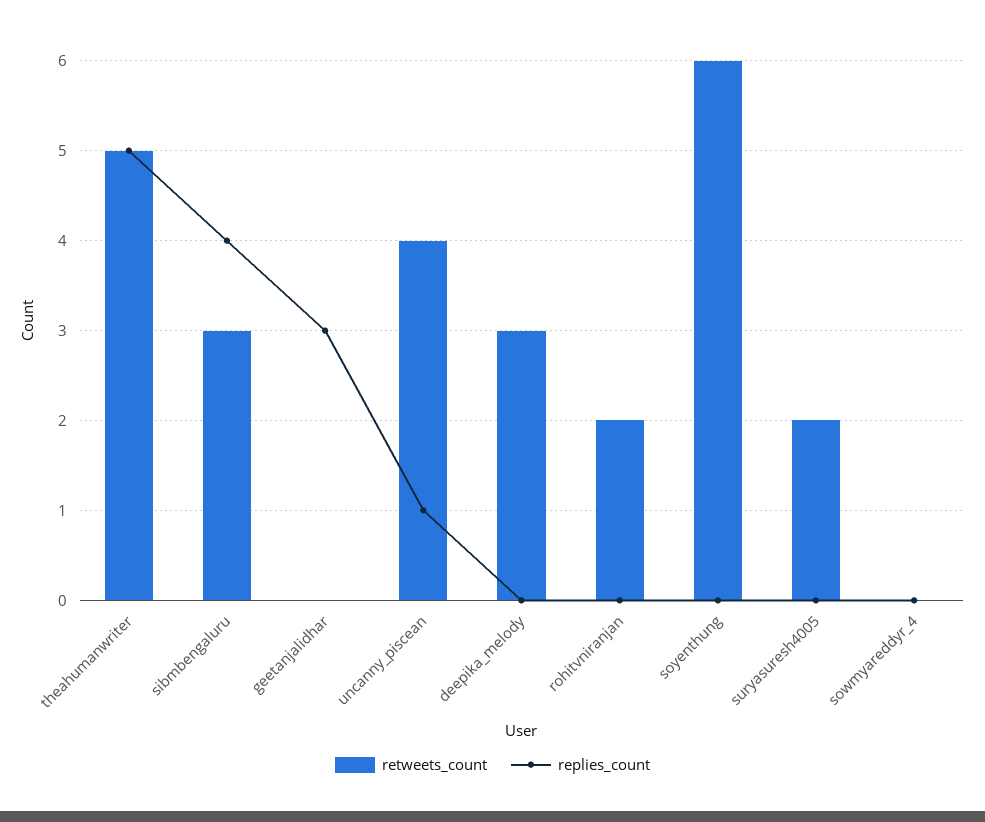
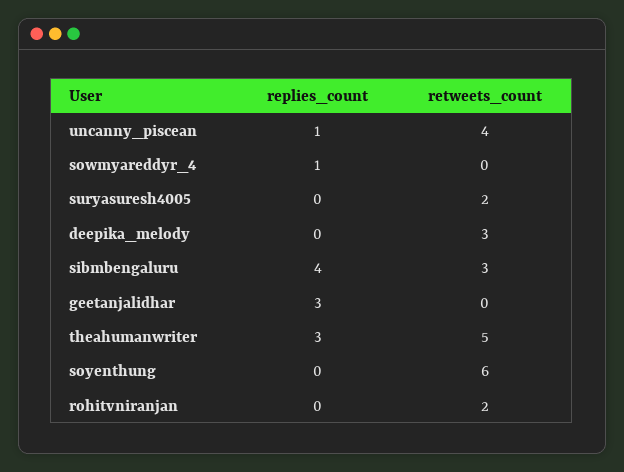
  {
    "retweets_count": {
      "theahumanwriter": 5,
      "sibmbengaluru": 3,
      "geetanjalidhar": 0,
      "uncanny_piscean": 4,
      "deepika_melody": 3,
      "rohitvniranjan": 2,
      "soyenthung": 6,
      "suryasuresh4005": 2,
      "sowmyareddyr_4": 0
    },
    "replies_count": {
-     "theahumanwriter": 5,
+     "theahumanwriter": 3,
      "sibmbengaluru": 4,
      "geetanjalidhar": 3,
      "uncanny_piscean": 1,
      "deepika_melody": 0,
      "rohitvniranjan": 0,
      "soyenthung": 0,
      "suryasuresh4005": 0,
-     "sowmyareddyr_4": 0
+     "sowmyareddyr_4": 1
    }
  }

